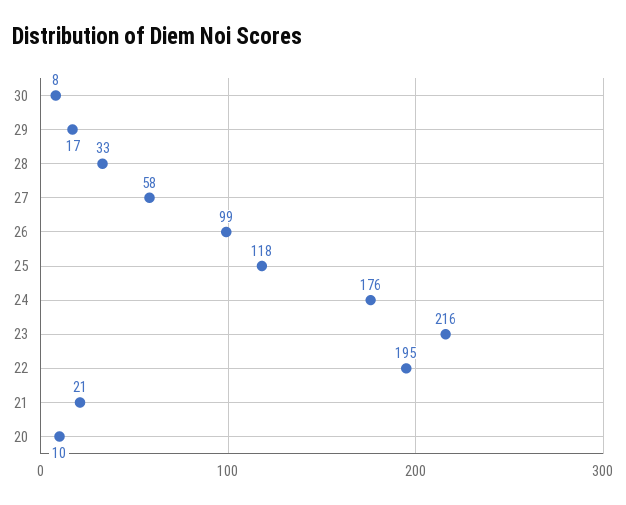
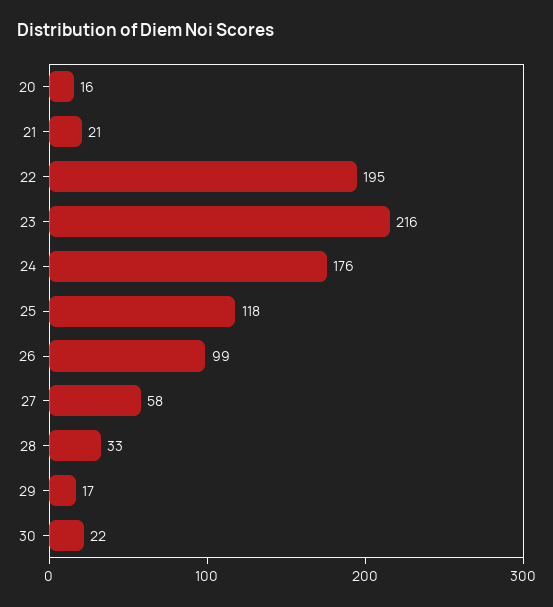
  {
-   "30": 8,
+   "30": 22,
    "29": 17,
    "28": 33,
    "27": 58,
    "26": 99,
    "25": 118,
    "24": 176,
    "23": 216,
    "22": 195,
    "21": 21,
-   "20": 10
+   "20": 16
  }

